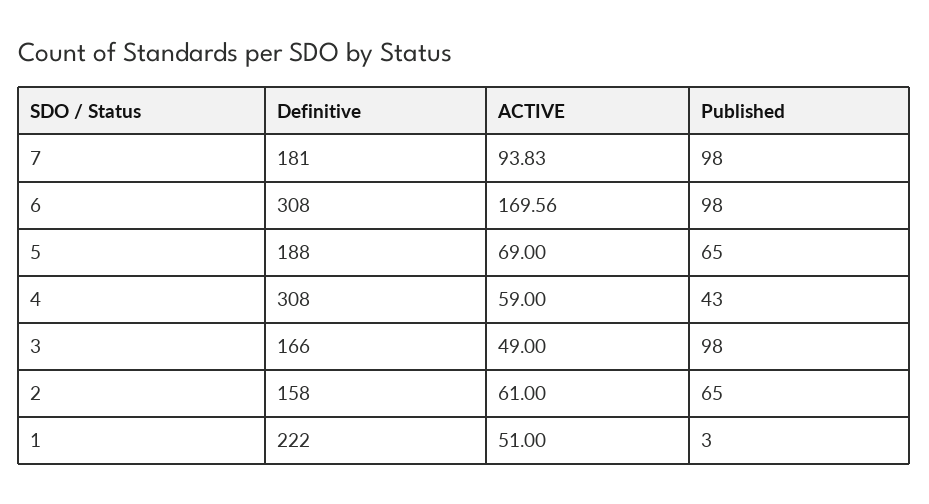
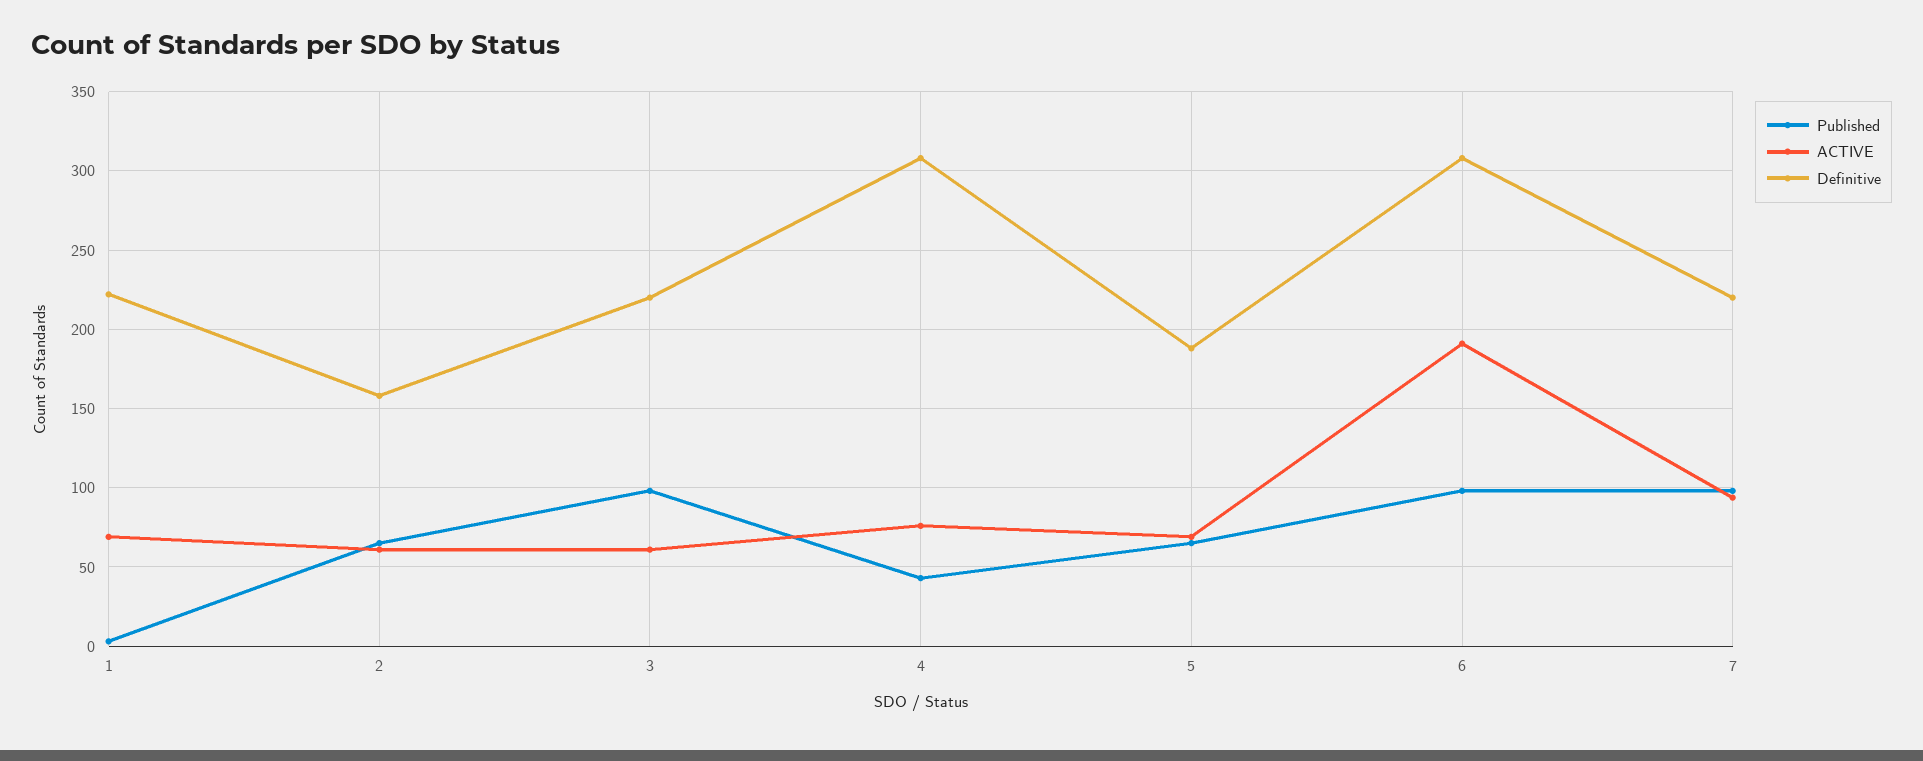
  {
    "Definitive": {
-     "7": 181,
+     "7": 220,
      "6": 308,
      "5": 188,
      "4": 308,
-     "3": 166,
+     "3": 220,
      "2": 158,
      "1": 222
    },
    "ACTIVE": {
      "7": 93.83,
-     "6": 169.56,
+     "6": 190,
      "5": 69,
-     "4": 59,
+     "4": 75,
-     "3": 49,
+     "3": 60,
      "2": 61,
-     "1": 51
+     "1": 70
    },
    "Published": {
      "7": 98,
      "6": 98,
      "5": 65,
      "4": 43,
      "3": 98,
      "2": 65,
      "1": 3
    }
  }

